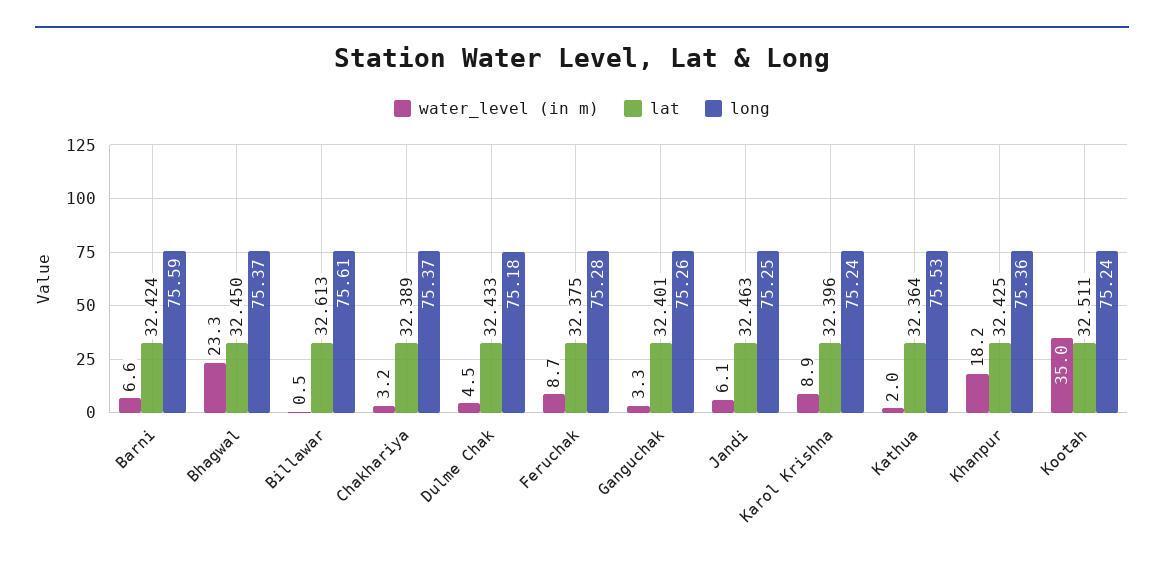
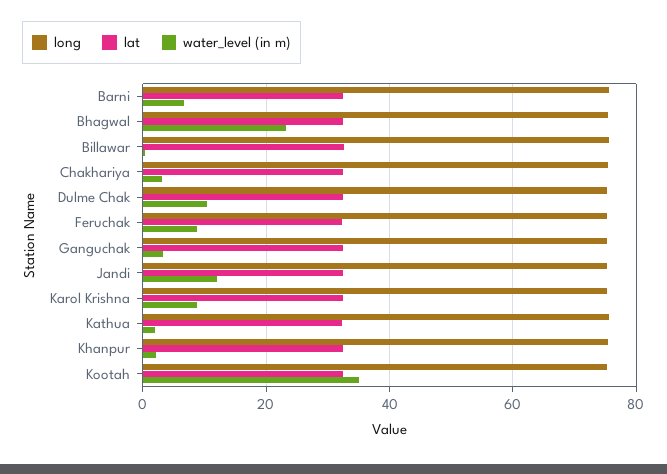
  {
    "water_level (in m)": {
      "Barni": 6.6,
      "Bhagwal": 23.3,
      "Billawar": 0.5,
      "Chakhariya": 3.2,
-     "Dulme Chak": 4.5,
+     "Dulme Chak": 10,
      "Feruchak": 8.7,
      "Ganguchak": 3.3,
-     "Jandi": 6.1,
+     "Jandi": 12,
      "Karol Krishna": 8.9,
      "Kathua": 2,
-     "Khanpur": 18.2,
+     "Khanpur": 2,
      "Kootah": 35
    },
    "lat": {
      "Barni": 32.424,
      "Bhagwal": 32.45,
      "Billawar": 32.613,
      "Chakhariya": 32.389,
      "Dulme Chak": 32.433,
      "Feruchak": 32.375,
      "Ganguchak": 32.401,
      "Jandi": 32.463,
      "Karol Krishna": 32.396,
      "Kathua": 32.364,
      "Khanpur": 32.425,
      "Kootah": 32.511
    },
    "long": {
      "Barni": 75.59,
      "Bhagwal": 75.37,
      "Billawar": 75.61,
      "Chakhariya": 75.37,
      "Dulme Chak": 75.18,
      "Feruchak": 75.28,
      "Ganguchak": 75.26,
      "Jandi": 75.25,
      "Karol Krishna": 75.24,
      "Kathua": 75.53,
      "Khanpur": 75.36,
      "Kootah": 75.24
    }
  }

